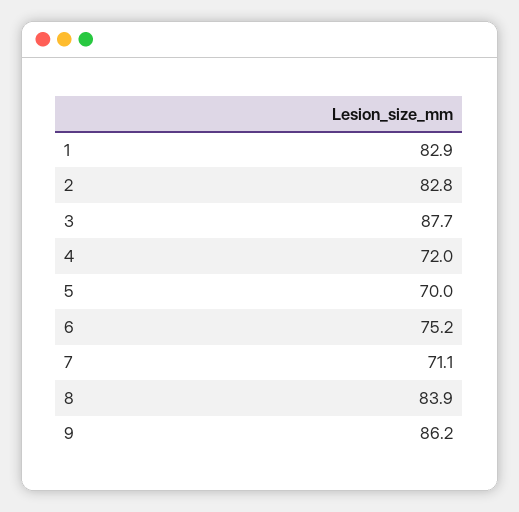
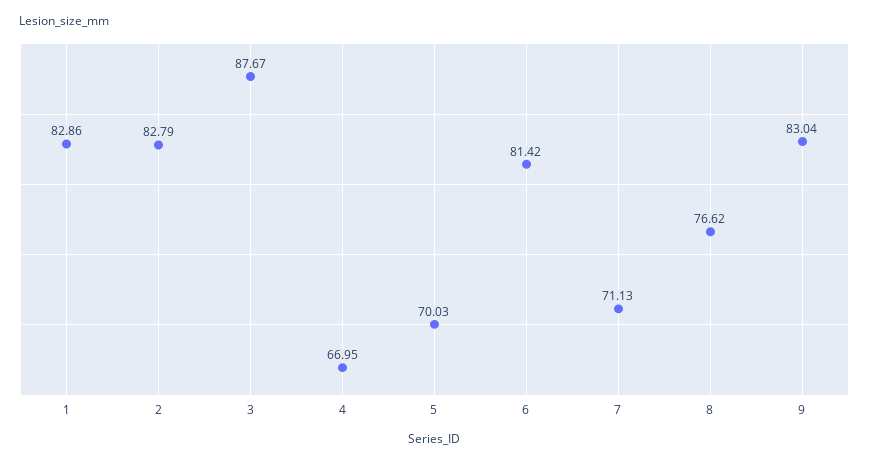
  {
    "1": 82.86,
    "2": 82.79,
    "3": 87.67,
-   "4": 72,
+   "4": 66.95,
    "5": 70.03,
-   "6": 75.2,
+   "6": 81.42,
    "7": 71.13,
-   "8": 83.9,
+   "8": 76.62,
-   "9": 86.2
+   "9": 83.04
  }

